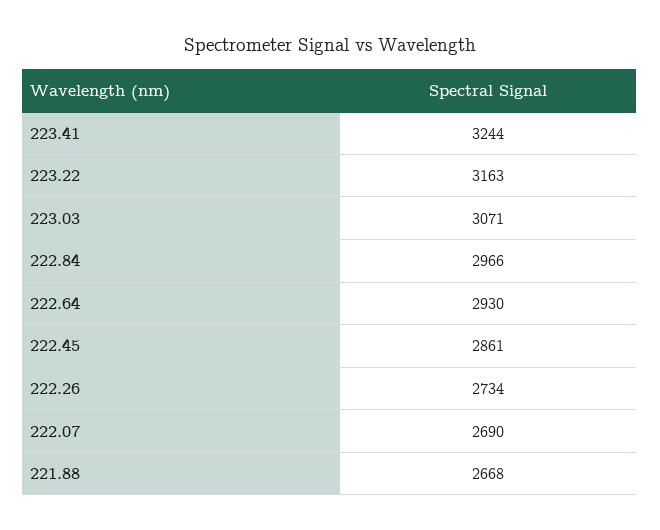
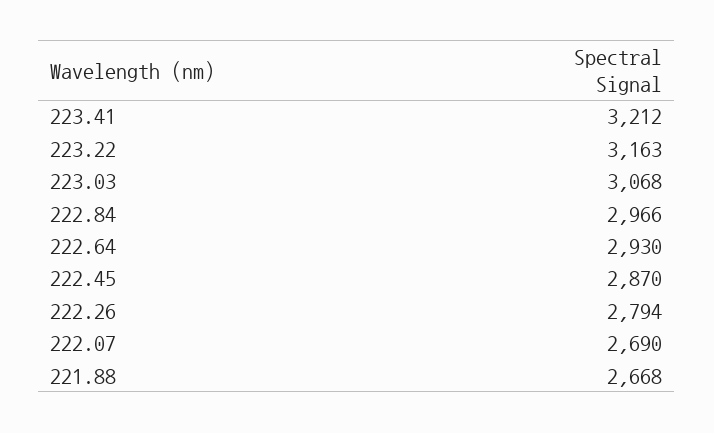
  {
-   "223.41": 3244,
+   "223.41": 3212,
    "223.22": 3163,
-   "223.03": 3071,
+   "223.03": 3068,
    "222.84": 2966,
    "222.64": 2930,
-   "222.45": 2861,
+   "222.45": 2870,
-   "222.26": 2734,
+   "222.26": 2794,
    "222.07": 2690,
    "221.88": 2668
  }

